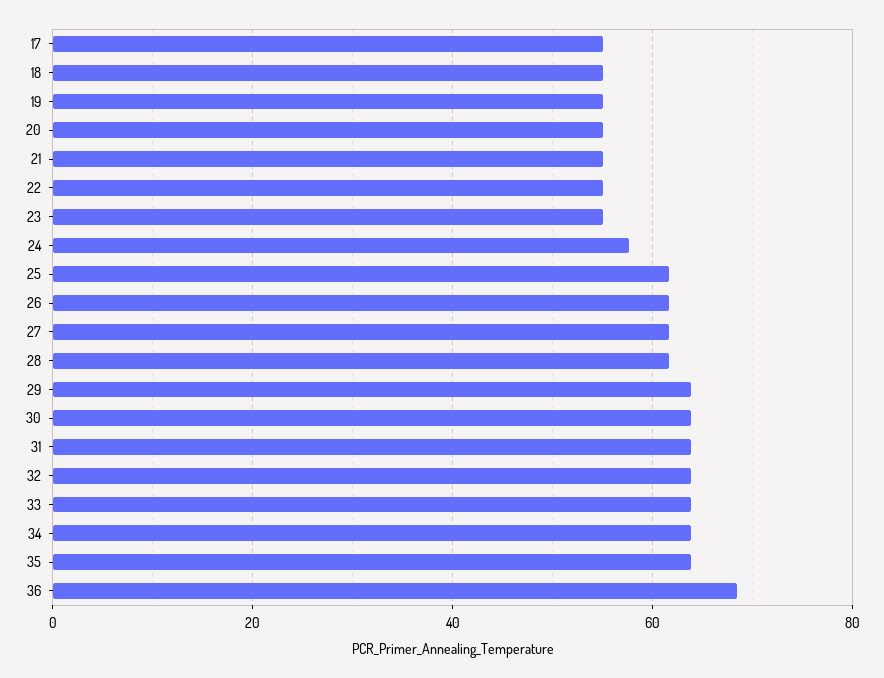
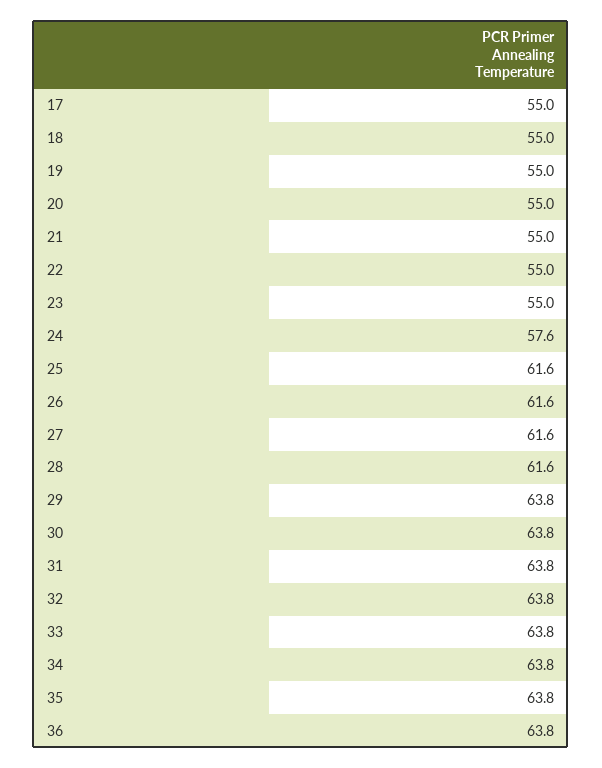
  {
    "17": 55,
    "18": 55,
    "19": 55,
    "20": 55,
    "21": 55,
    "22": 55,
    "23": 55,
    "24": 57.6,
    "25": 61.6,
    "26": 61.6,
    "27": 61.6,
    "28": 61.6,
    "29": 63.8,
    "30": 63.8,
    "31": 63.8,
    "32": 63.8,
    "33": 63.8,
    "34": 63.8,
    "35": 63.8,
-   "36": 68
+   "36": 63.8
  }

